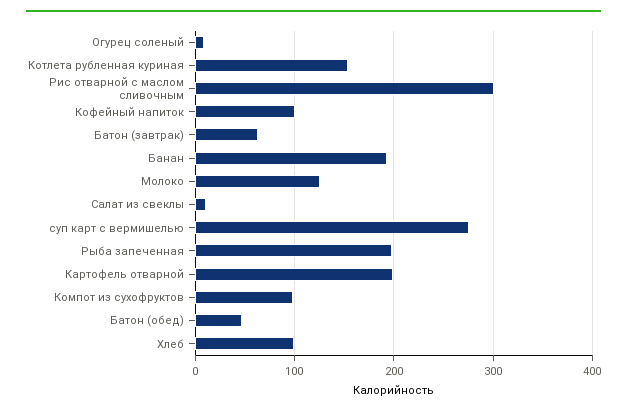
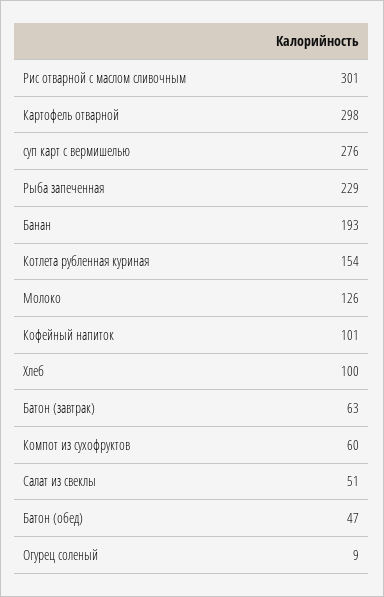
  {
    "Огурец соленый": 9,
    "Котлета рубленная куриная": 154,
    "Рис отварной с маслом сливочным": 301,
    "Кофейный напиток": 101,
    "Батон (завтрак)": 63,
    "Банан": 193,
    "Молоко": 126,
-   "Салат из свеклы": 10,
+   "Салат из свеклы": 51,
    "суп карт с вермишелью": 276,
-   "Рыба запеченная": 200,
+   "Рыба запеченная": 229,
-   "Картофель отварной": 200,
+   "Картофель отварной": 298,
-   "Компот из сухофруктов": 100,
+   "Компот из сухофруктов": 60,
    "Батон (обед)": 47,
    "Хлеб": 100
  }

